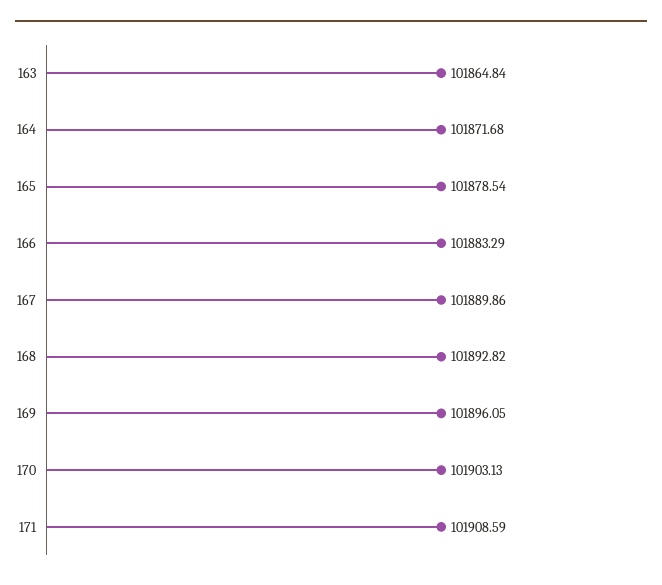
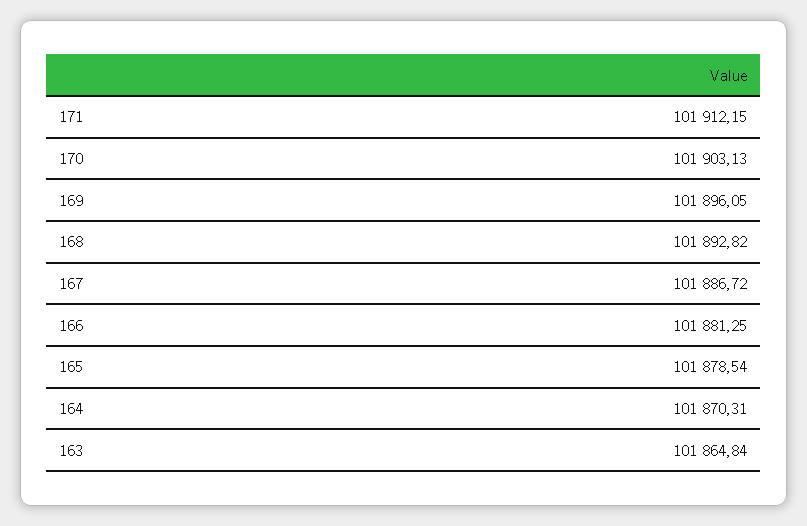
  {
    "163": 101864.84,
-   "164": 101871.68,
+   "164": 101870.31,
    "165": 101878.54,
-   "166": 101883.29,
+   "166": 101881.25,
-   "167": 101889.86,
+   "167": 101886.72,
    "168": 101892.82,
    "169": 101896.05,
    "170": 101903.13,
-   "171": 101908.59
+   "171": 101912.15
  }

